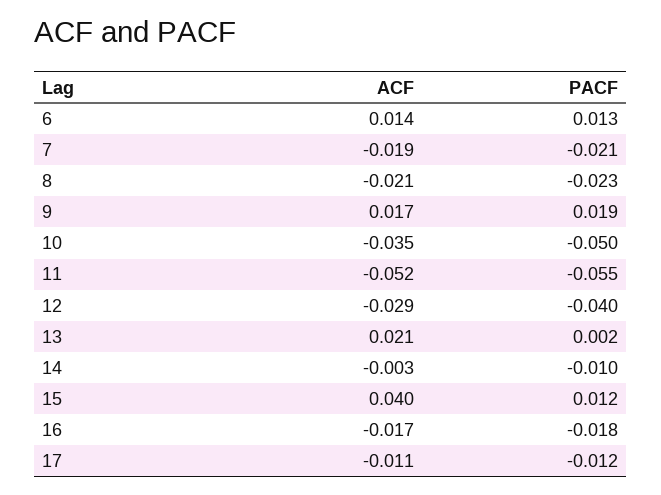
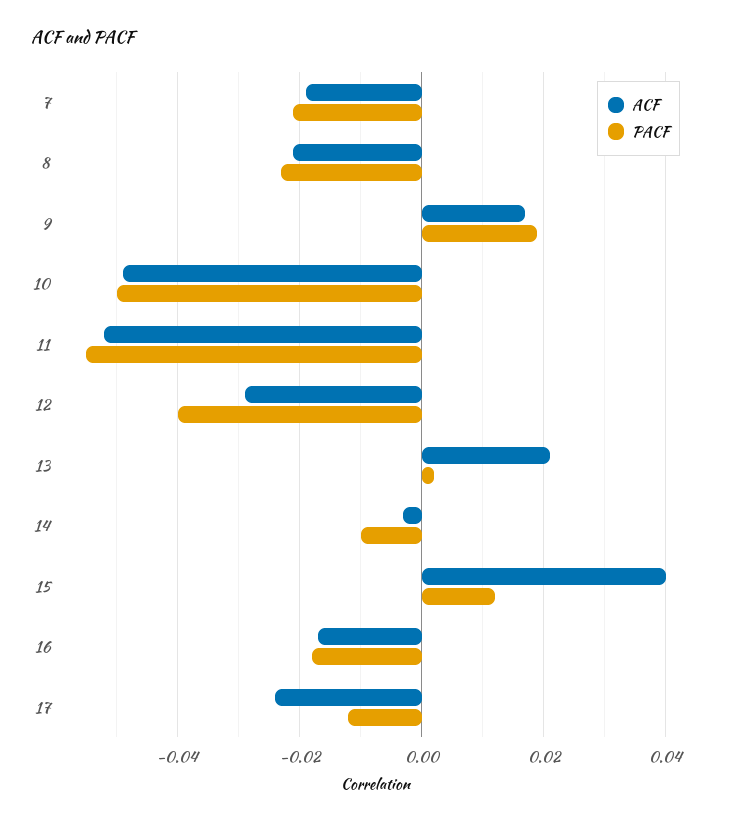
  {
    "ACF": {
-     "6": 0.014,
      "7": -0.019,
      "8": -0.021,
      "9": 0.017,
-     "10": -0.035,
+     "10": -0.05,
      "11": -0.052,
      "12": -0.029,
      "13": 0.021,
      "14": -0.003,
      "15": 0.04,
      "16": -0.017,
-     "17": -0.011
+     "17": -0.025
    },
    "PACF": {
-     "6": 0.013,
      "7": -0.021,
      "8": -0.023,
      "9": 0.019,
      "10": -0.05,
      "11": -0.055,
      "12": -0.04,
      "13": 0.002,
      "14": -0.01,
      "15": 0.012,
      "16": -0.018,
      "17": -0.012
    }
  }

